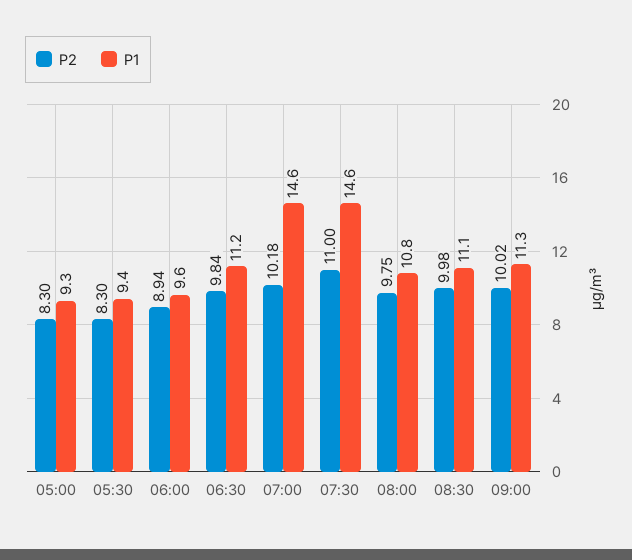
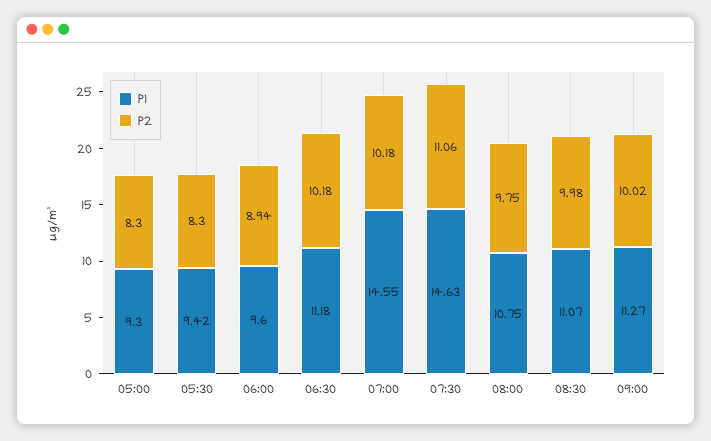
  {
    "P2": {
      "05:00": 8.3,
      "05:30": 8.3,
      "06:00": 8.94,
-     "06:30": 9.84,
+     "06:30": 10.18,
      "07:00": 10.18,
-     "07:30": 11,
+     "07:30": 11.06,
      "08:00": 9.75,
      "08:30": 9.98,
      "09:00": 10.02
    },
    "P1": {
      "05:00": 9.3,
      "05:30": 9.42,
      "06:00": 9.6,
      "06:30": 11.18,
      "07:00": 14.55,
      "07:30": 14.63,
      "08:00": 10.75,
      "08:30": 11.07,
      "09:00": 11.27
    }
  }

